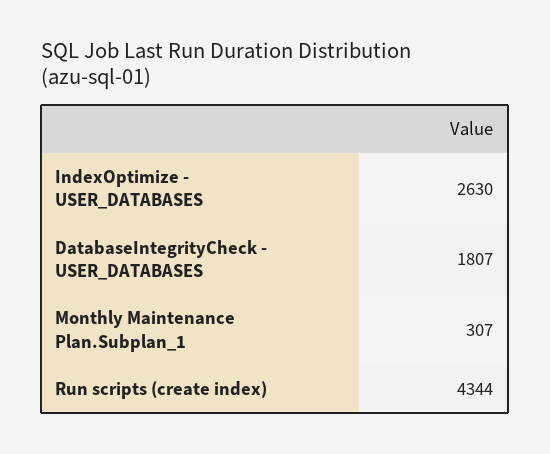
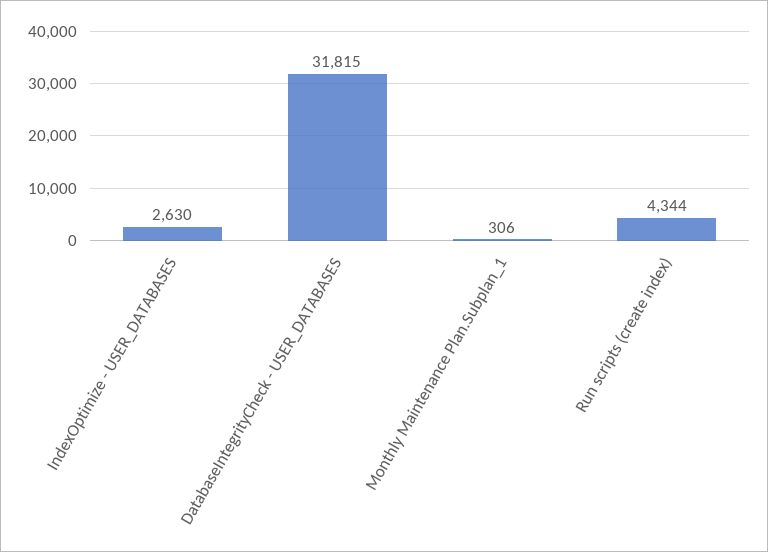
  {
    "IndexOptimize - USER_DATABASES": 2630,
-   "DatabaseIntegrityCheck - USER_DATABASES": 1807,
+   "DatabaseIntegrityCheck - USER_DATABASES": 31815,
-   "Monthly Maintenance Plan.Subplan_1": 307,
+   "Monthly Maintenance Plan.Subplan_1": 306,
    "Run scripts (create index)": 4344
  }

